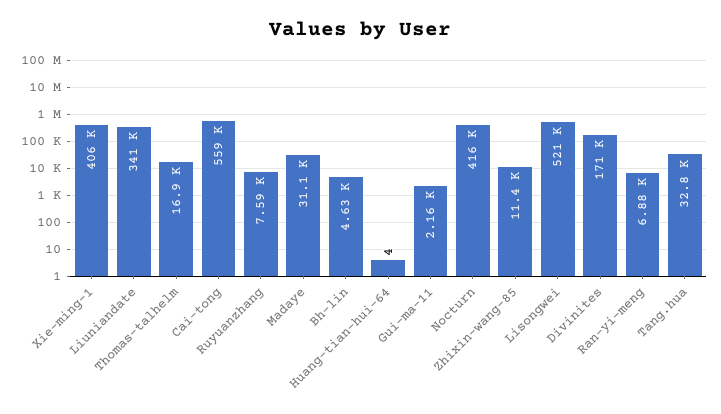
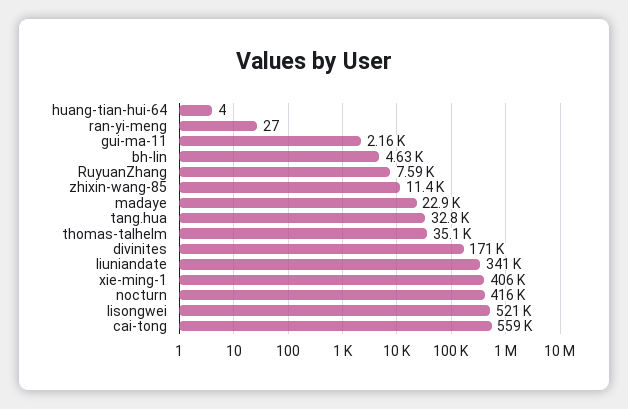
  {
    "Xie-ming-1": 406000,
    "Liuniandate": 341000,
-   "Thomas-talhelm": 16900,
+   "Thomas-talhelm": 35100,
    "Cai-tong": 559000,
    "Ruyuanzhang": 7590,
-   "Madaye": 31100,
+   "Madaye": 22900,
    "Bh-lin": 4630,
    "Huang-tian-hui-64": 4,
    "Gui-ma-11": 2160,
    "Nocturn": 416000,
    "Zhixin-wang-85": 11400,
    "Lisongwei": 521000,
    "Divinites": 171000,
-   "Ran-yi-meng": 6880,
+   "Ran-yi-meng": 27,
    "Tang.hua": 32800
  }

